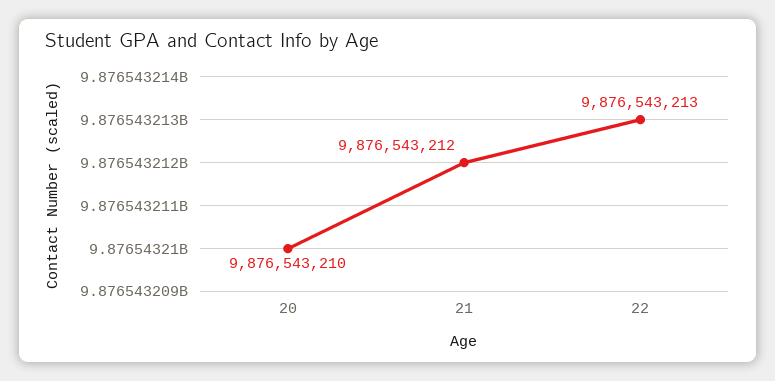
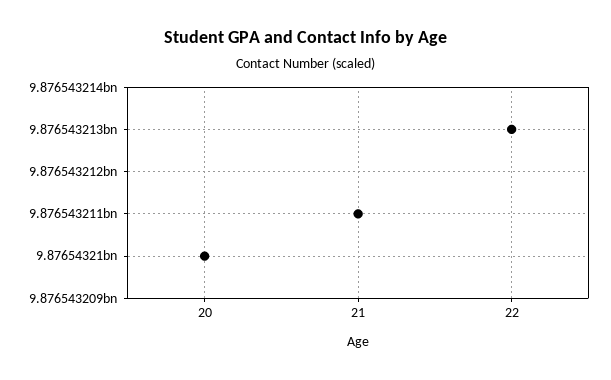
  {
    "20": 9876543210,
-   "21": 9876543212,
+   "21": 9876543211,
    "22": 9876543213
  }

